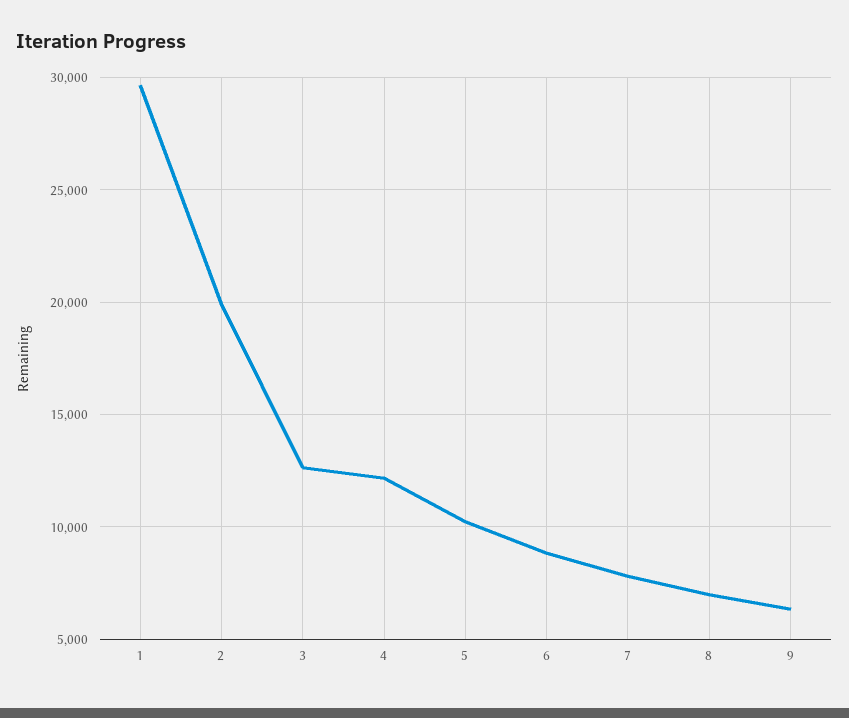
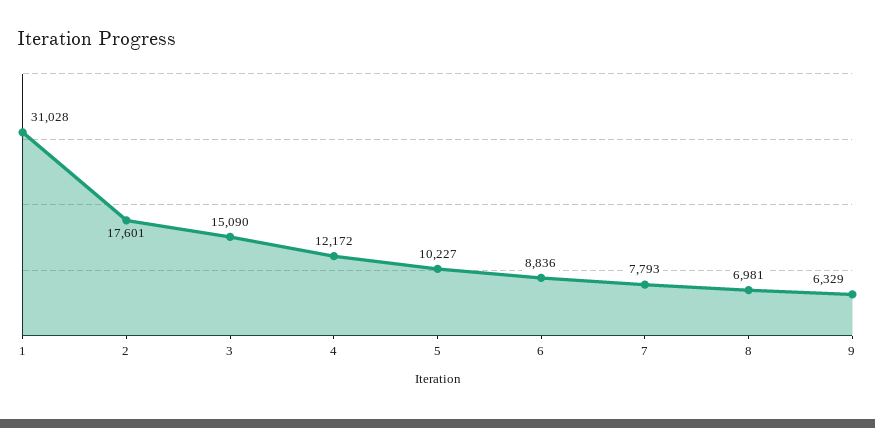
  {
-   "1": 29500,
+   "1": 31028,
-   "2": 20000,
+   "2": 17601,
-   "3": 12500,
+   "3": 15090,
    "4": 12172,
    "5": 10227,
    "6": 8836,
    "7": 7793,
    "8": 6981,
    "9": 6329
  }

